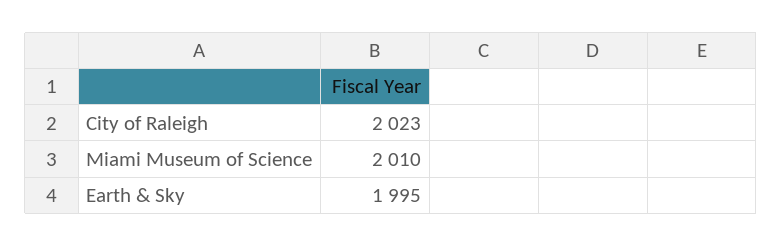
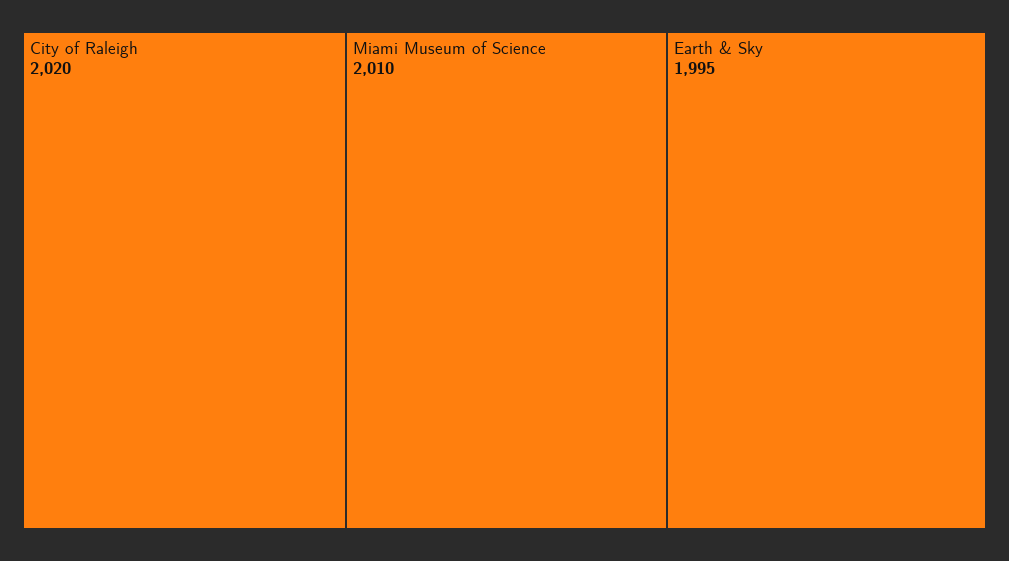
  {
-   "City of Raleigh": 2023,
+   "City of Raleigh": 2020,
    "Miami Museum of Science": 2010,
    "Earth & Sky": 1995
  }

